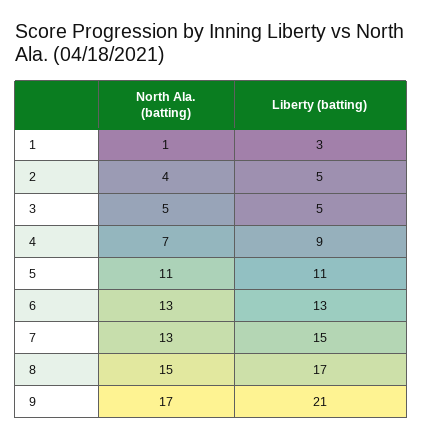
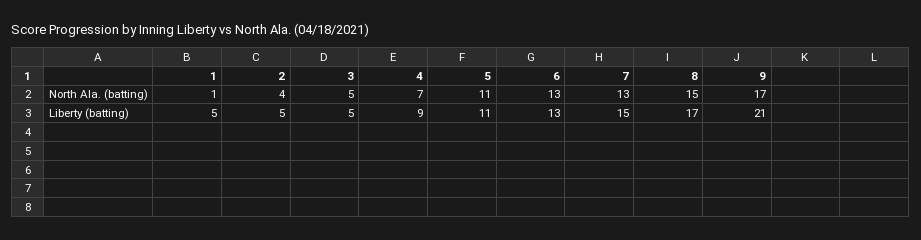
  {
    "North Ala. (batting)": {
      "1": 1,
      "2": 4,
      "3": 5,
      "4": 7,
      "5": 11,
      "6": 13,
      "7": 13,
      "8": 15,
      "9": 17
    },
    "Liberty (batting)": {
-     "1": 3,
+     "1": 5,
      "2": 5,
      "3": 5,
      "4": 9,
      "5": 11,
      "6": 13,
      "7": 15,
      "8": 17,
      "9": 21
    }
  }

